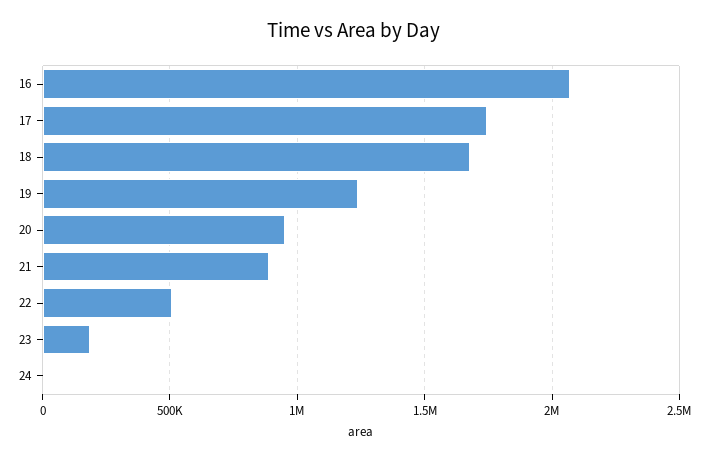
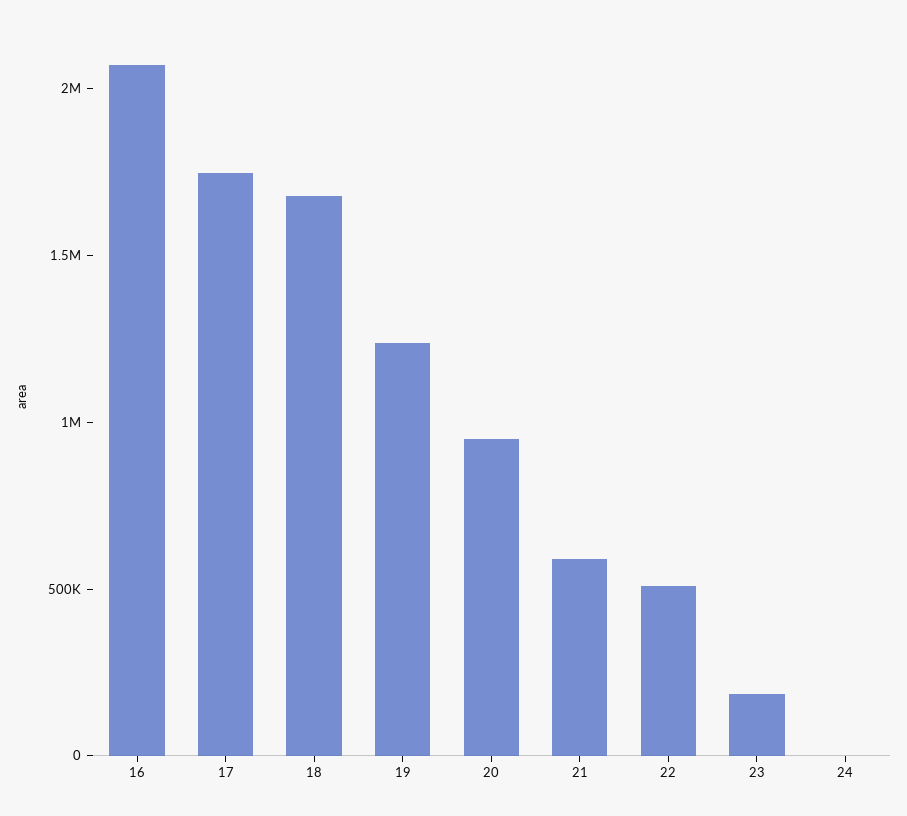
  {
    "16": 2050000,
    "17": 1750000,
    "18": 1700000,
    "19": 1250000,
    "20": 950000,
-   "21": 900000,
+   "21": 600000,
    "22": 500000,
    "23": 200000,
    "24": 0
  }

